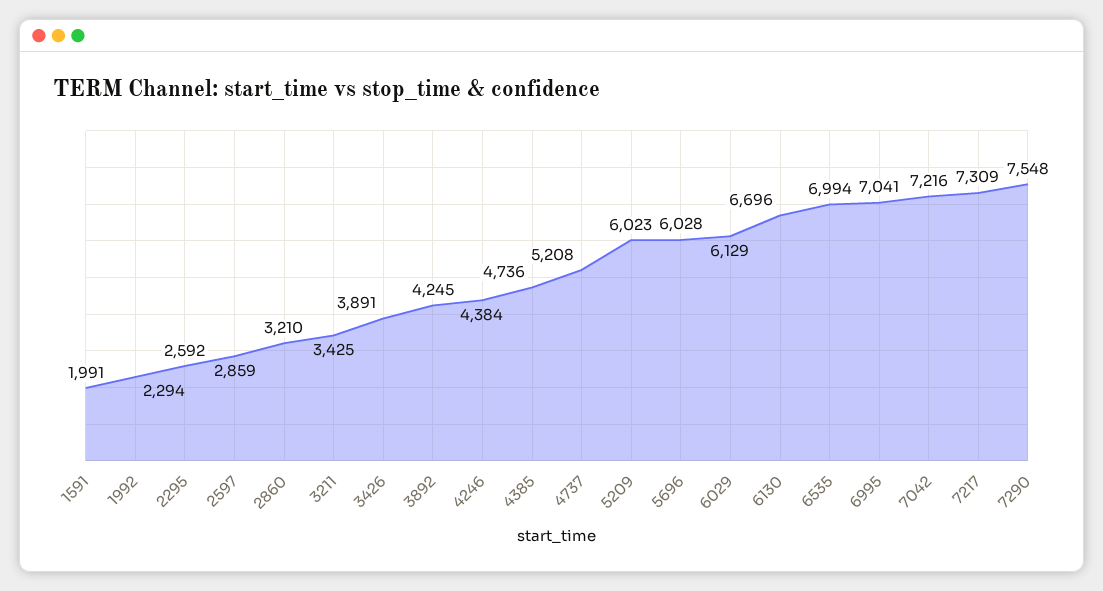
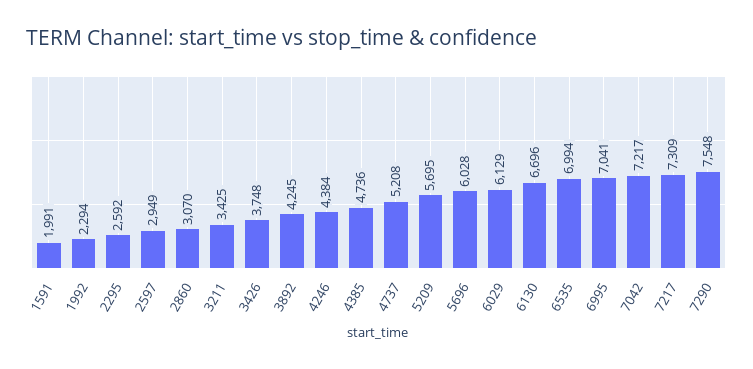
  {
    "1591": 1991,
    "1992": 2294,
    "2295": 2592,
-   "2597": 2859,
+   "2597": 2949,
-   "2860": 3210,
+   "2860": 3070,
    "3211": 3425,
-   "3426": 3891,
+   "3426": 3748,
    "3892": 4245,
    "4246": 4384,
    "4385": 4736,
    "4737": 5208,
-   "5209": 6023,
+   "5209": 5695,
    "5696": 6028,
    "6029": 6129,
    "6130": 6696,
    "6535": 6994,
    "6995": 7041,
-   "7042": 7216,
+   "7042": 7217,
    "7217": 7309,
    "7290": 7548
  }

